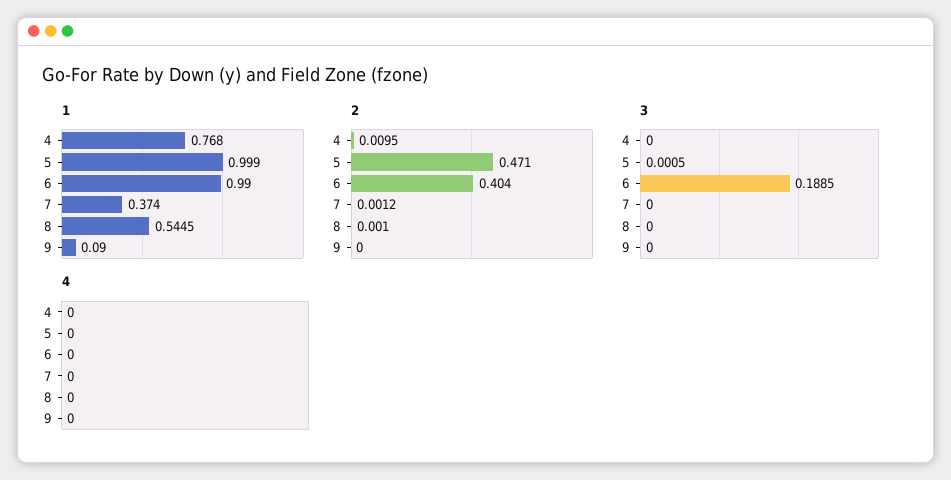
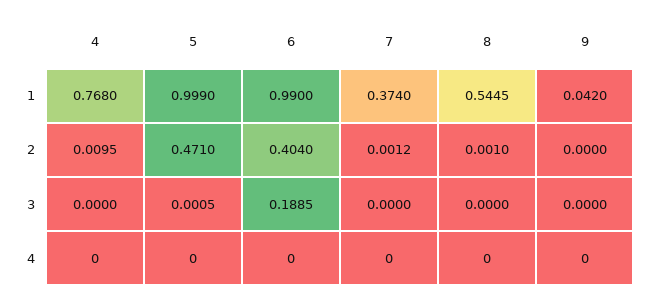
  {
    "1": {
      "4": 0.768,
      "5": 0.999,
      "6": 0.99,
      "7": 0.374,
      "8": 0.5445,
-     "9": 0.09
+     "9": 0.042
    },
    "2": {
      "4": 0.0095,
      "5": 0.471,
      "6": 0.404,
      "7": 0.0012,
      "8": 0.001,
      "9": 0
    },
    "3": {
      "4": 0,
      "5": 0.0005,
      "6": 0.1885,
      "7": 0,
      "8": 0,
      "9": 0
    },
    "4": {
      "4": 0,
      "5": 0,
      "6": 0,
      "7": 0,
      "8": 0,
      "9": 0
    }
  }

